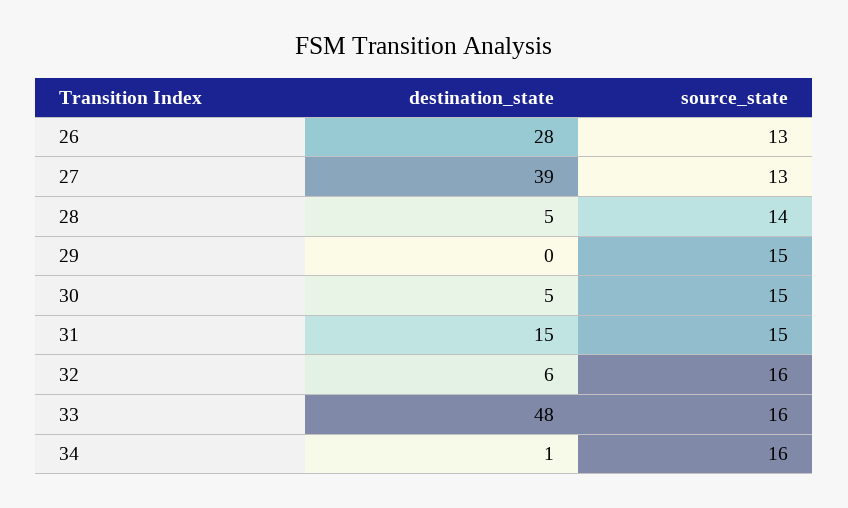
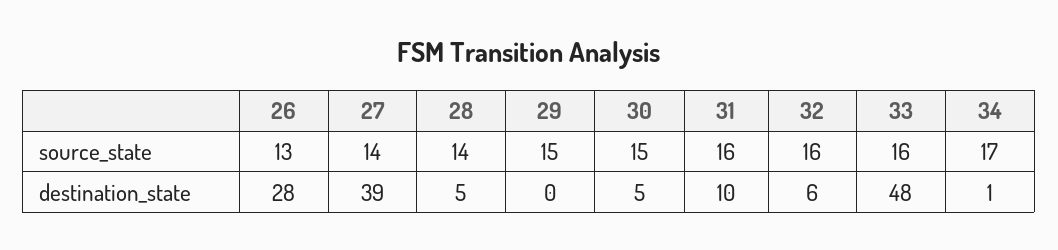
  {
    "destination_state": {
      "26": 28,
      "27": 39,
      "28": 5,
      "29": 0,
      "30": 5,
-     "31": 15,
+     "31": 10,
      "32": 6,
      "33": 48,
      "34": 1
    },
    "source_state": {
      "26": 13,
-     "27": 13,
+     "27": 14,
      "28": 14,
      "29": 15,
      "30": 15,
-     "31": 15,
+     "31": 16,
      "32": 16,
      "33": 16,
-     "34": 16
+     "34": 17
    }
  }

